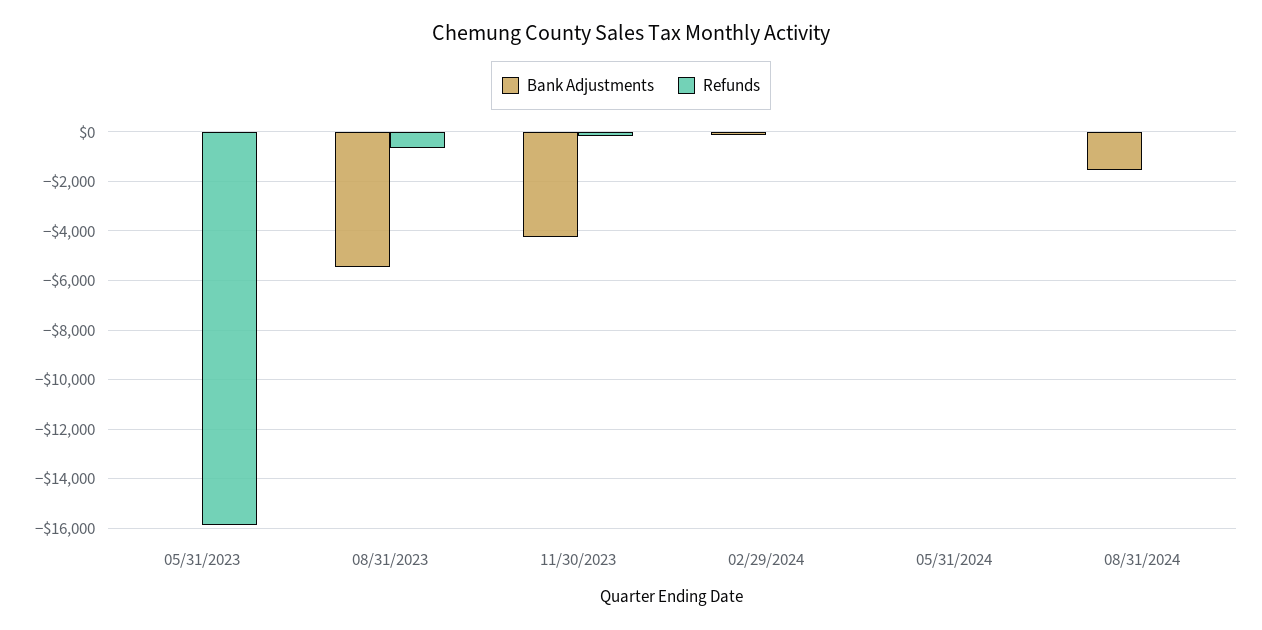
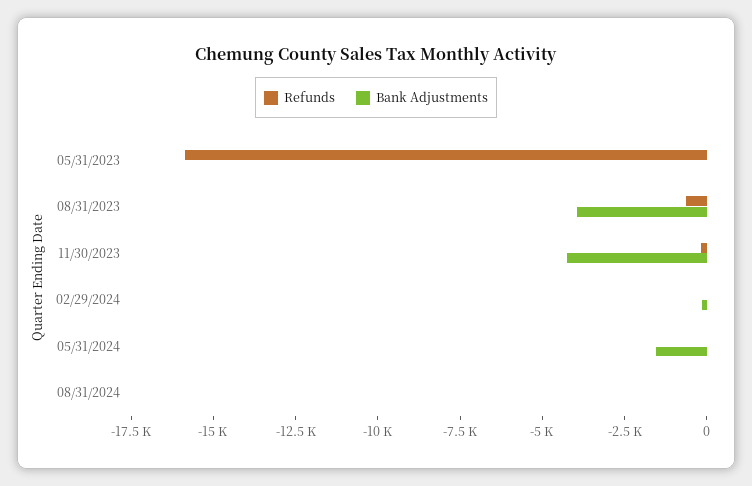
  {
    "Bank Adjustments": {
      "05/31/2023": 0,
-     "08/31/2023": -5500,
+     "08/31/2023": -4000,
      "11/30/2023": -4250,
      "02/29/2024": -250,
-     "05/31/2024": 0,
+     "05/31/2024": -1500,
-     "08/31/2024": -1500
+     "08/31/2024": 0
    },
    "Refunds": {
      "05/31/2023": -15750,
      "08/31/2023": -750,
      "11/30/2023": -250,
      "02/29/2024": 0,
      "05/31/2024": 0,
      "08/31/2024": 0
    }
  }

